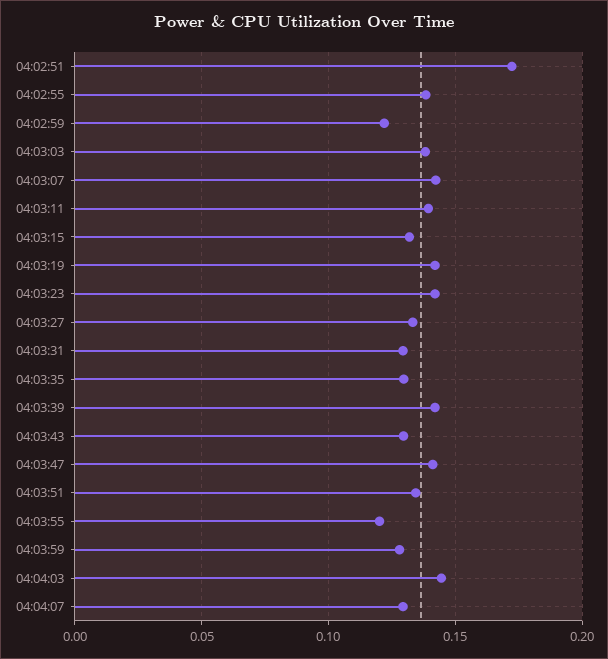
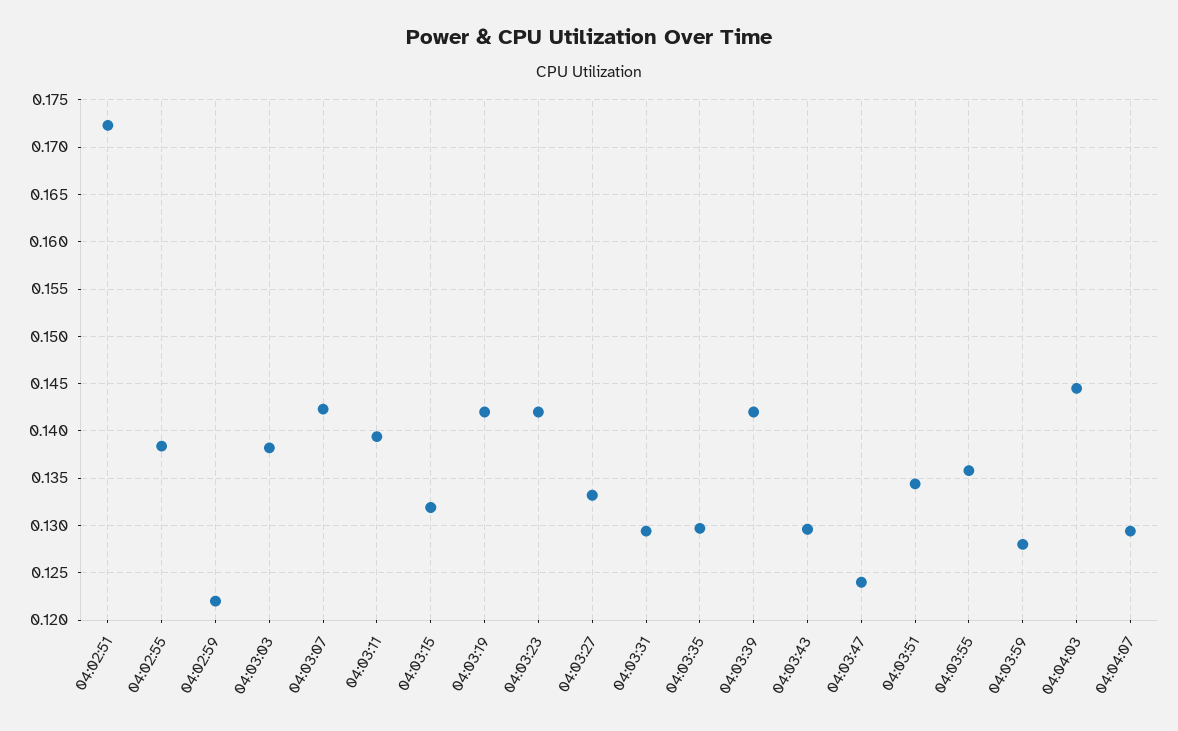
  {
    "04:02:51": 0.172,
    "04:02:55": 0.138,
    "04:02:59": 0.122,
    "04:03:03": 0.138,
    "04:03:07": 0.142,
    "04:03:11": 0.139,
    "04:03:15": 0.132,
    "04:03:19": 0.142,
    "04:03:23": 0.142,
    "04:03:27": 0.133,
    "04:03:31": 0.129,
    "04:03:35": 0.13,
    "04:03:39": 0.142,
    "04:03:43": 0.13,
-   "04:03:47": 0.14,
+   "04:03:47": 0.124,
    "04:03:51": 0.134,
-   "04:03:55": 0.12,
+   "04:03:55": 0.136,
    "04:03:59": 0.128,
    "04:04:03": 0.145,
    "04:04:07": 0.129
  }

